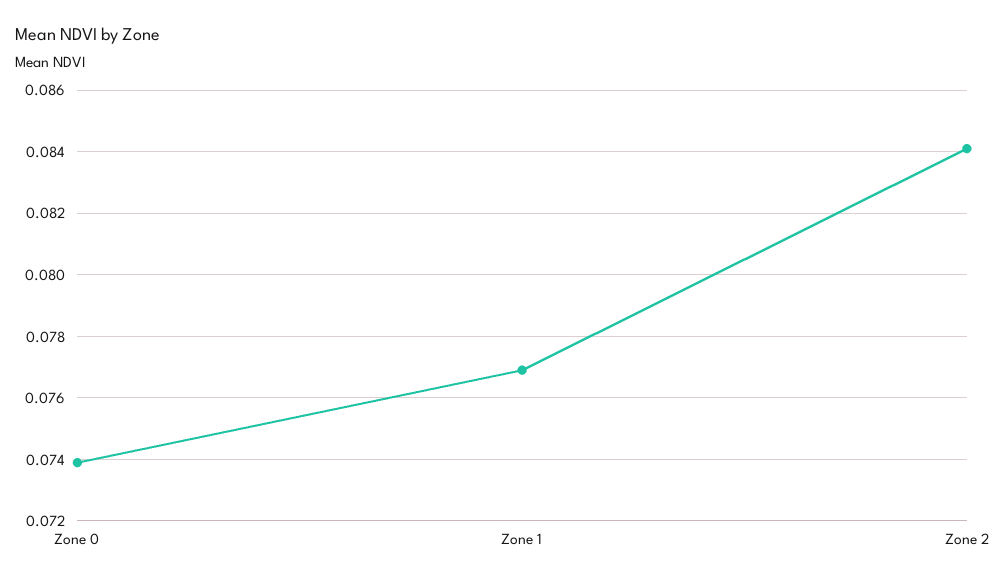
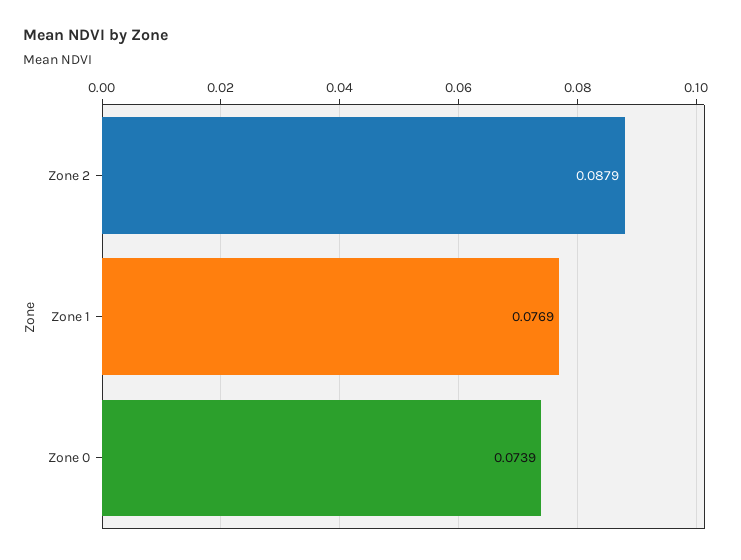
  {
    "Zone 0": 0.0739,
    "Zone 1": 0.0769,
-   "Zone 2": 0.084
+   "Zone 2": 0.0879
  }

